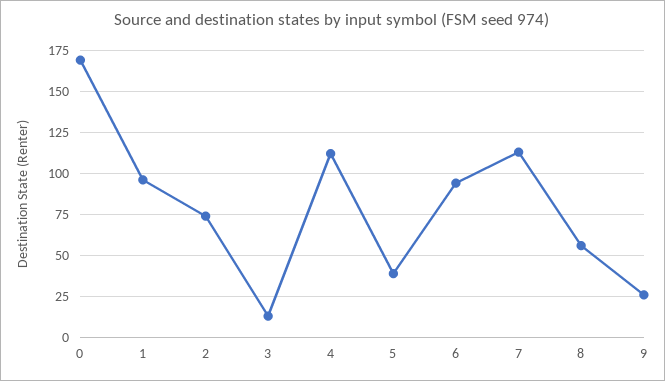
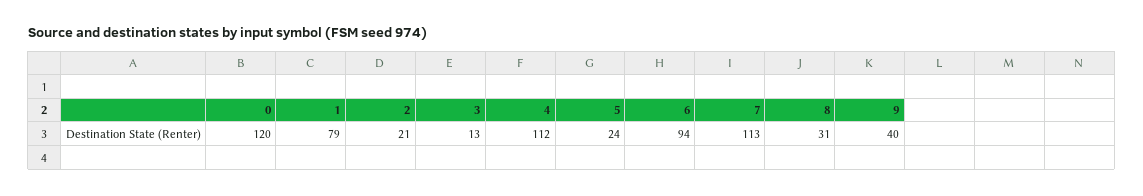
  {
-   "0": 170,
+   "0": 120,
-   "1": 95,
+   "1": 79,
-   "2": 75,
+   "2": 21,
    "3": 13,
    "4": 112,
-   "5": 40,
+   "5": 24,
    "6": 94,
    "7": 113,
-   "8": 55,
+   "8": 31,
-   "9": 25
+   "9": 40
  }

